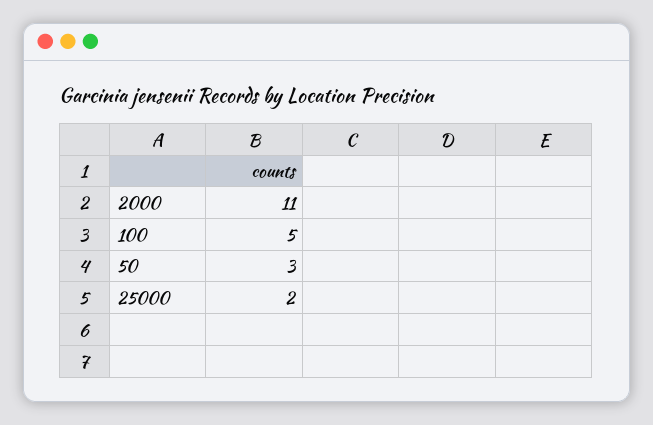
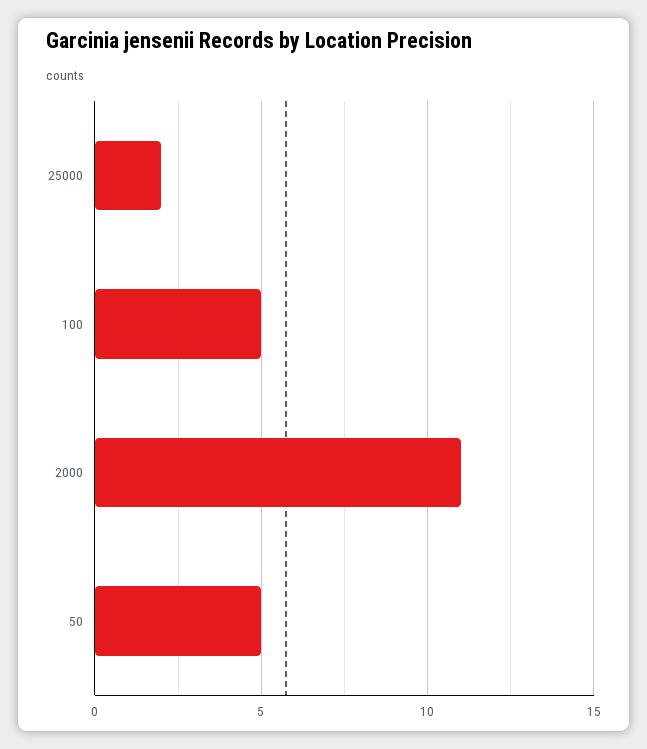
  {
    "2000": 11,
    "100": 5,
-   "50": 3,
+   "50": 5,
    "25000": 2
  }

